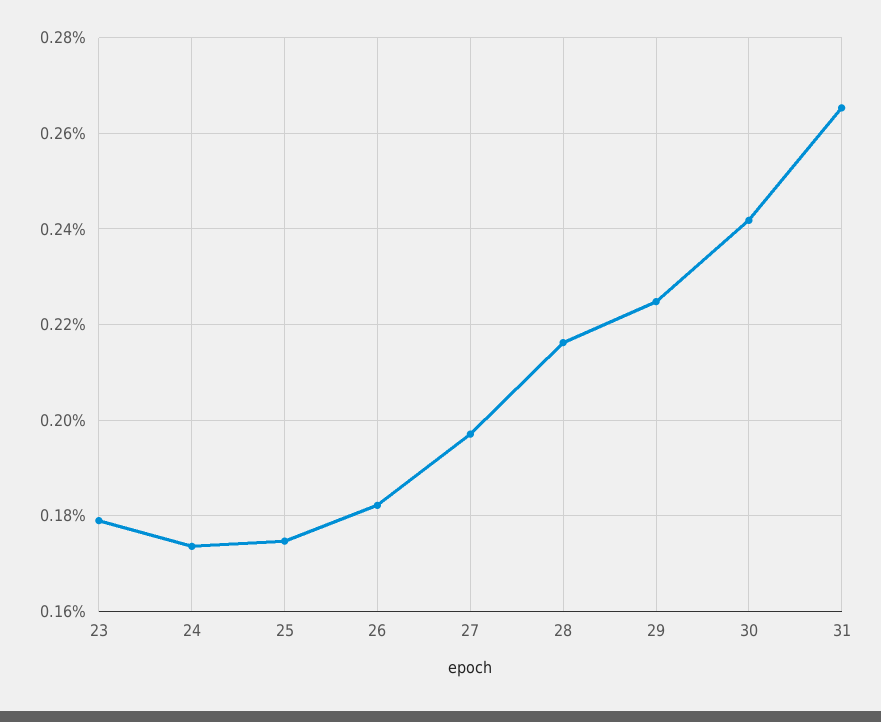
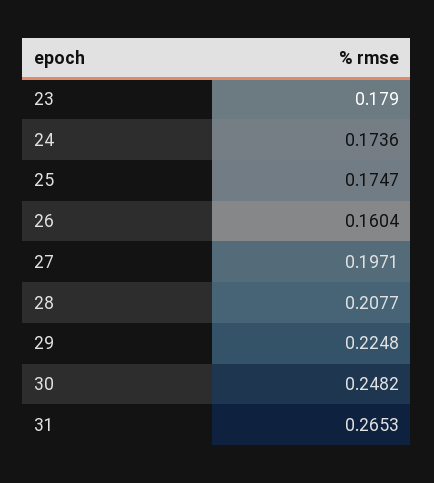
  {
    "23": 0.179,
    "24": 0.1736,
    "25": 0.1747,
-   "26": 0.182,
+   "26": 0.1604,
    "27": 0.1971,
-   "28": 0.216,
+   "28": 0.2077,
    "29": 0.2248,
-   "30": 0.242,
+   "30": 0.2482,
    "31": 0.2653
  }

